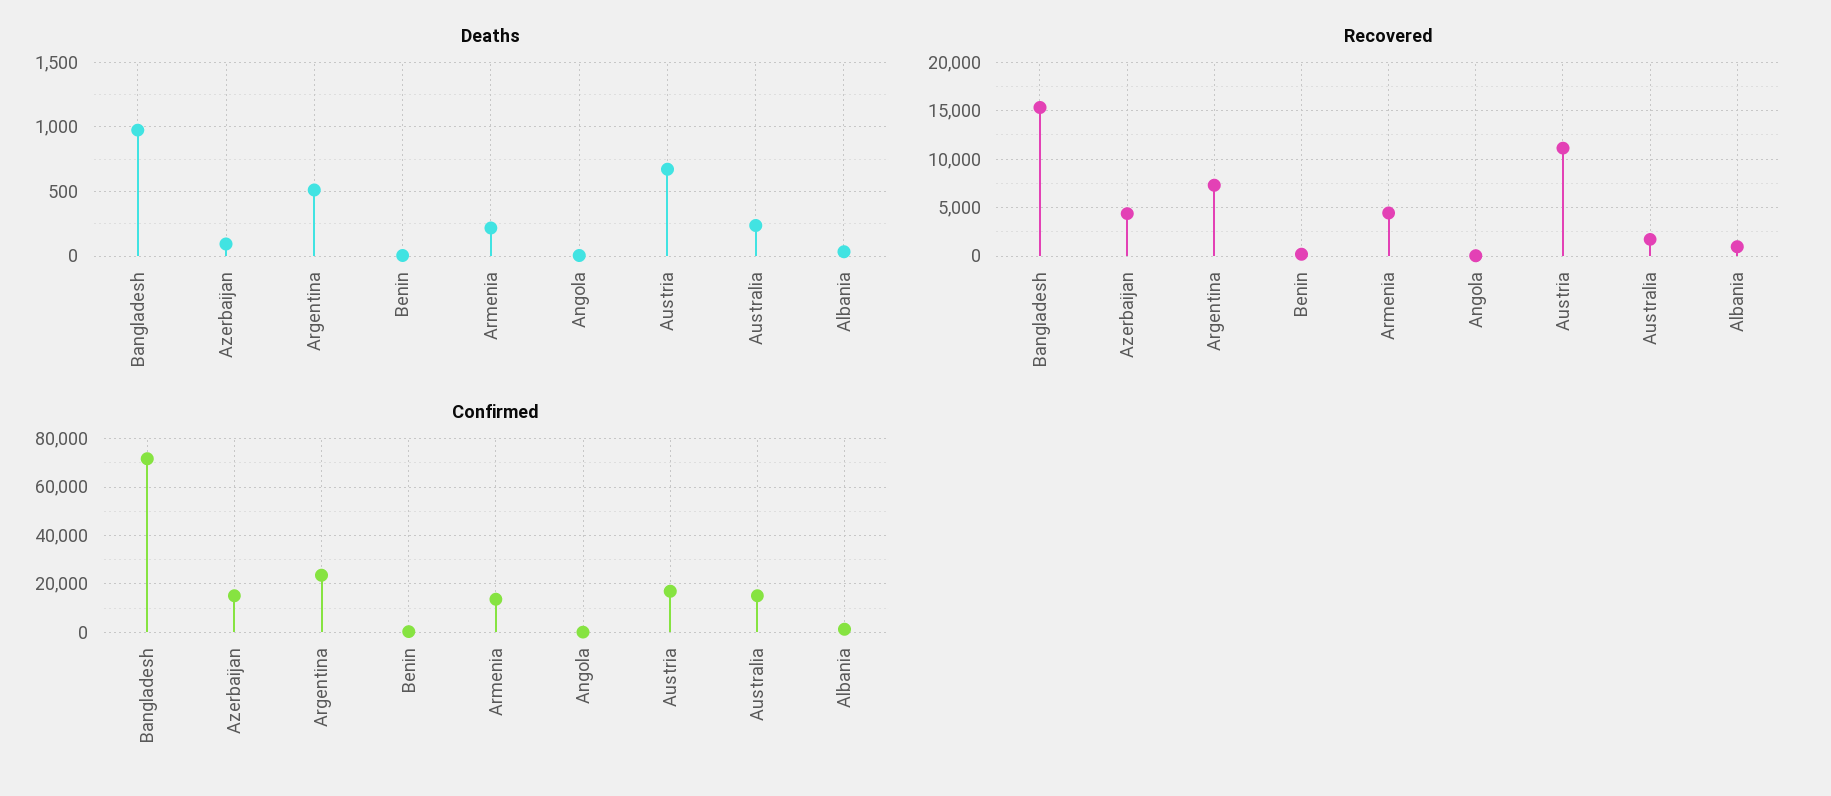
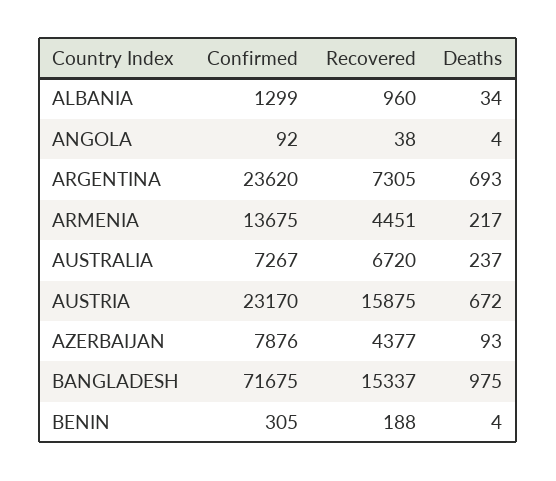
  {
    "Deaths": {
      "Bangladesh": 975,
      "Azerbaijan": 93,
-     "Argentina": 500,
+     "Argentina": 693,
      "Benin": 4,
      "Armenia": 217,
      "Angola": 4,
      "Austria": 672,
      "Australia": 237,
      "Albania": 34
    },
    "Recovered": {
      "Bangladesh": 15337,
      "Azerbaijan": 4377,
      "Argentina": 7305,
      "Benin": 188,
      "Armenia": 4451,
      "Angola": 38,
-     "Austria": 11000,
+     "Austria": 15875,
-     "Australia": 2000,
+     "Australia": 6720,
      "Albania": 960
    },
    "Confirmed": {
      "Bangladesh": 71675,
-     "Azerbaijan": 15000,
+     "Azerbaijan": 7876,
      "Argentina": 23620,
      "Benin": 305,
      "Armenia": 13675,
      "Angola": 92,
-     "Austria": 17500,
+     "Austria": 23170,
-     "Australia": 15000,
+     "Australia": 7267,
      "Albania": 1299
    }
  }

